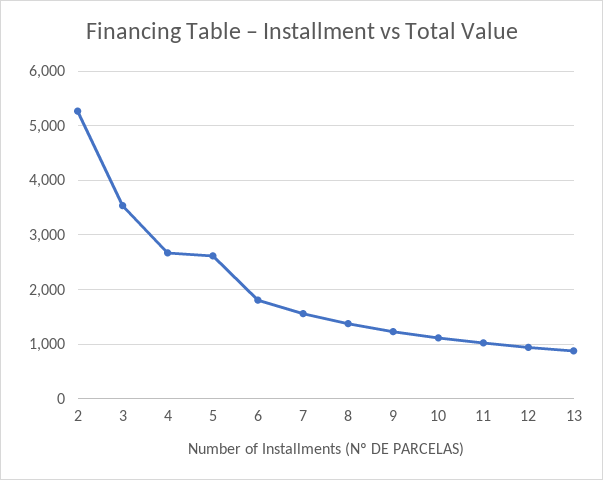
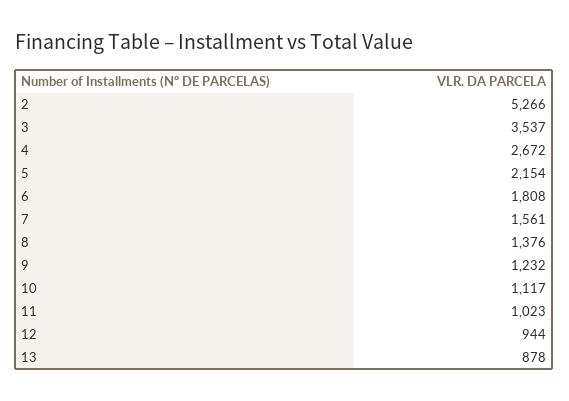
  {
    "2": 5266,
    "3": 3537,
    "4": 2672,
-   "5": 2600,
+   "5": 2154,
    "6": 1808,
    "7": 1561,
    "8": 1376,
    "9": 1232,
    "10": 1117,
    "11": 1023,
    "12": 944,
    "13": 878
  }

